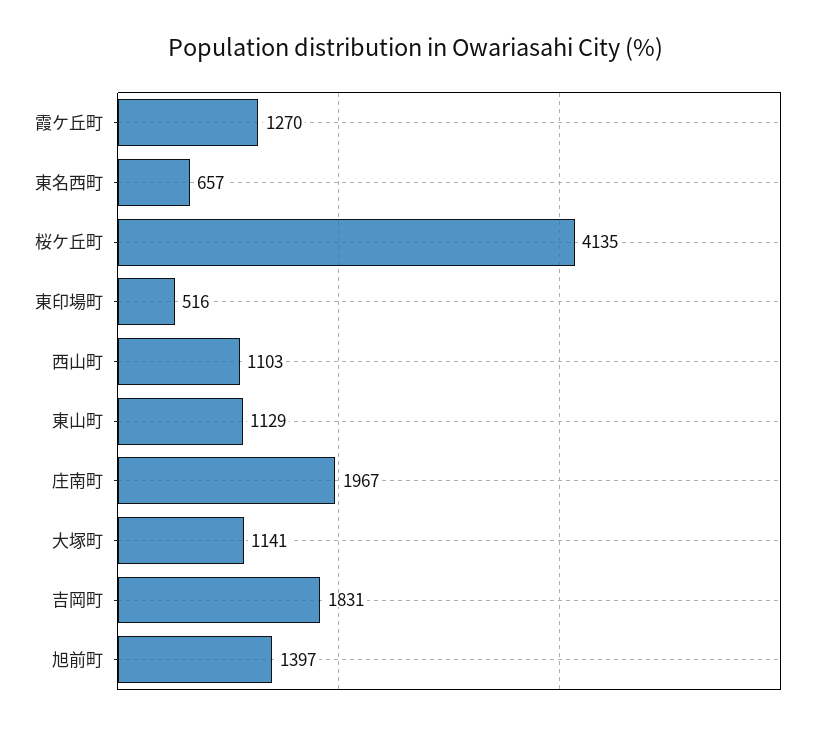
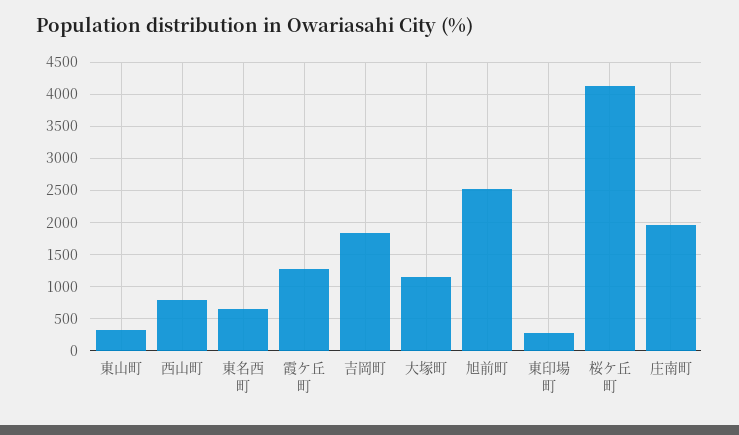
  {
    "霞ケ丘町": 1270,
    "東名西町": 657,
    "桜ケ丘町": 4135,
-   "東印場町": 516,
+   "東印場町": 300,
-   "西山町": 1103,
+   "西山町": 800,
-   "東山町": 1129,
+   "東山町": 300,
    "庄南町": 1967,
    "大塚町": 1141,
    "吉岡町": 1831,
-   "旭前町": 1397
+   "旭前町": 2500
  }

